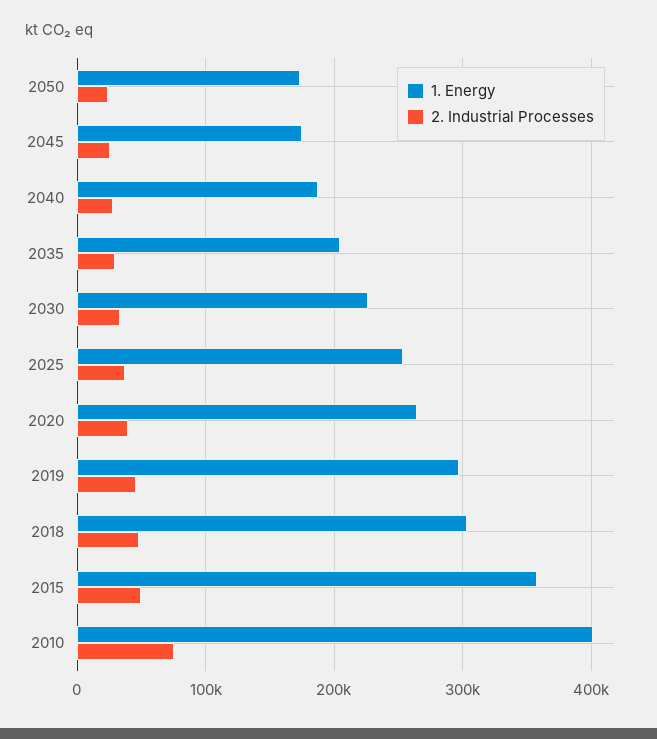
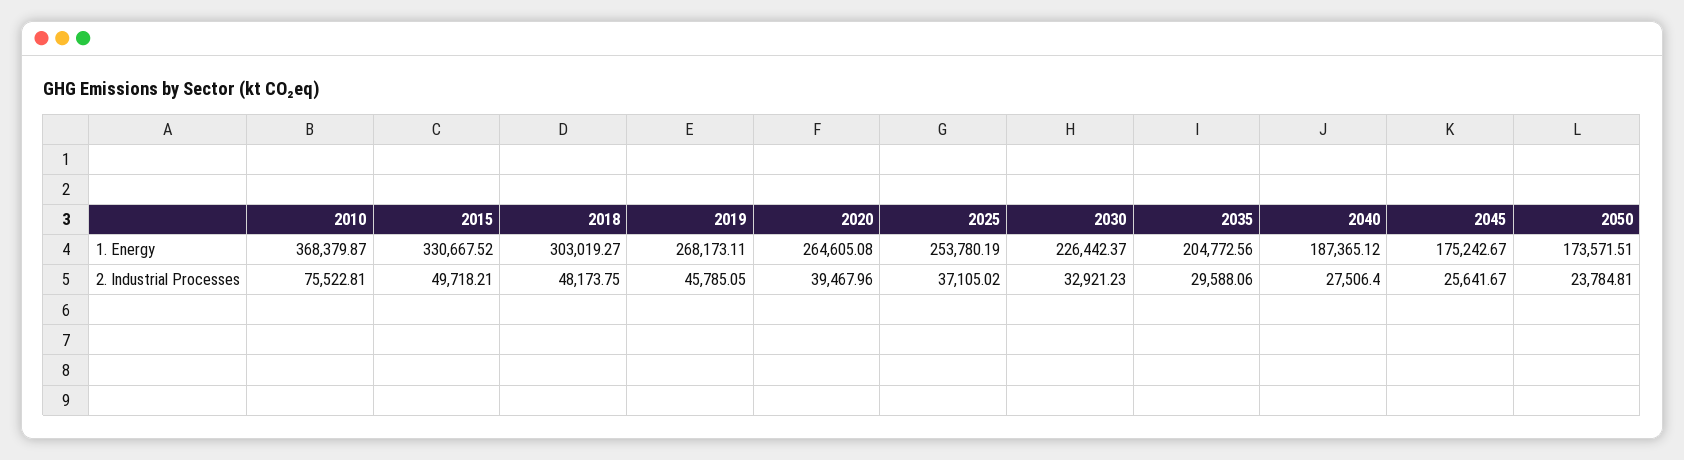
  {
    "1. Energy": {
      "2050": 173571.51,
      "2045": 175242.67,
      "2040": 187365.12,
      "2035": 204772.56,
      "2030": 226442.37,
      "2025": 253780.19,
      "2020": 264605.08,
-     "2019": 300000,
+     "2019": 268173.11,
      "2018": 303019.27,
-     "2015": 360000,
+     "2015": 330667.52,
-     "2010": 400000
+     "2010": 368379.87
    },
    "2. Industrial Processes": {
      "2050": 23784.81,
      "2045": 25641.67,
      "2040": 27506.4,
      "2035": 29588.06,
      "2030": 32921.23,
      "2025": 37105.02,
      "2020": 39467.96,
      "2019": 45785.05,
      "2018": 48173.75,
      "2015": 49718.21,
      "2010": 75522.81
    }
  }

